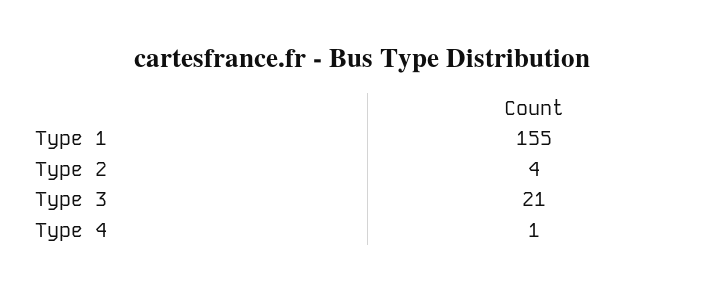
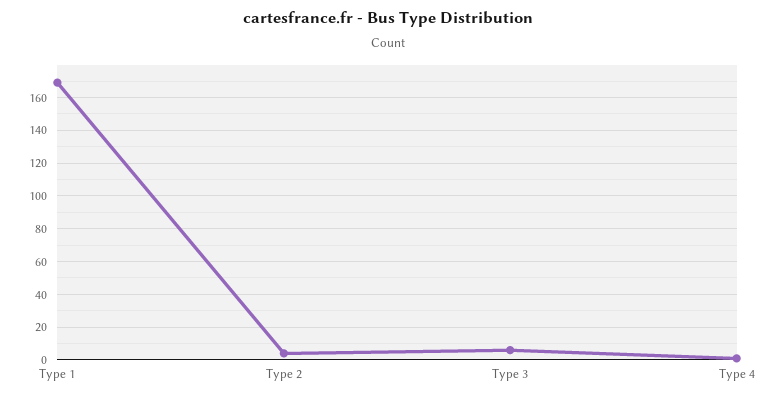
  {
-   "Type 1": 155,
+   "Type 1": 170,
    "Type 2": 4,
-   "Type 3": 21,
+   "Type 3": 5,
    "Type 4": 1
  }

